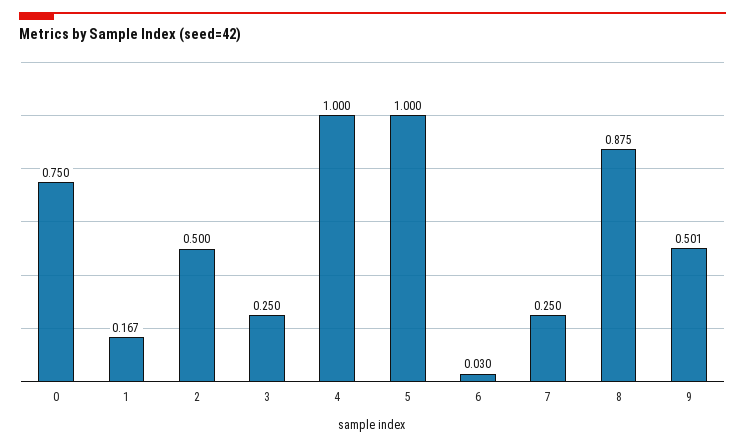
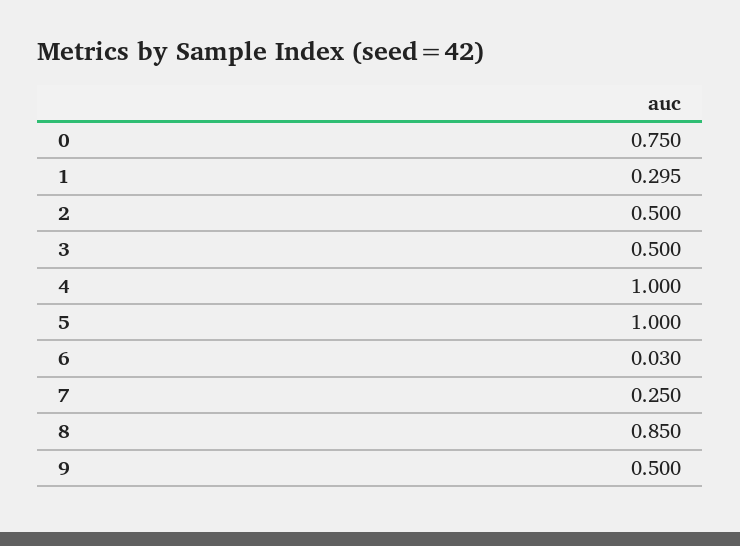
  {
    "0": 0.75,
-   "1": 0.167,
+   "1": 0.295,
    "2": 0.5,
-   "3": 0.25,
+   "3": 0.5,
    "4": 1,
    "5": 1,
    "6": 0.03,
    "7": 0.25,
-   "8": 0.875,
+   "8": 0.85,
-   "9": 0.501
+   "9": 0.5
  }

